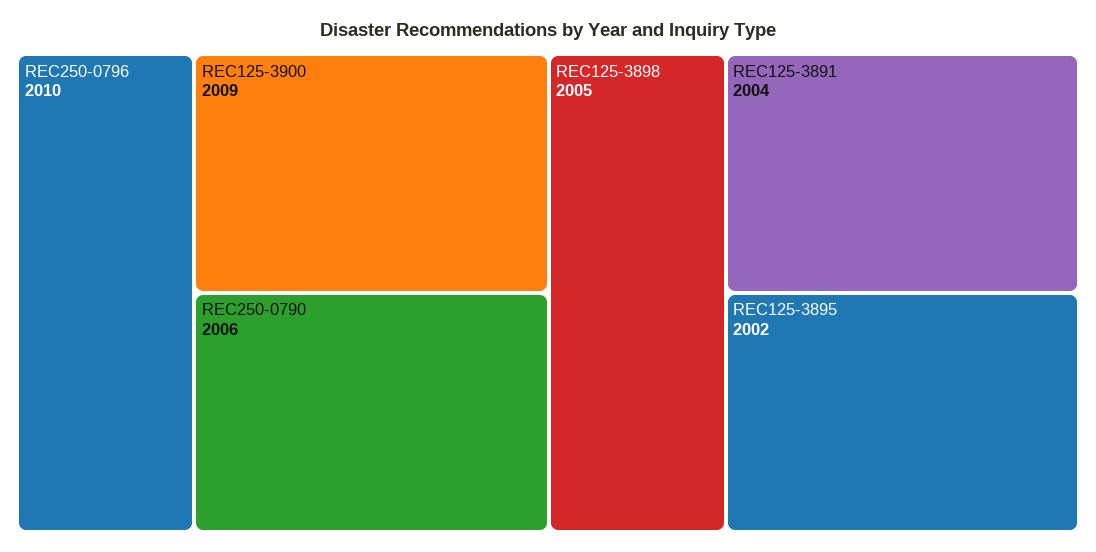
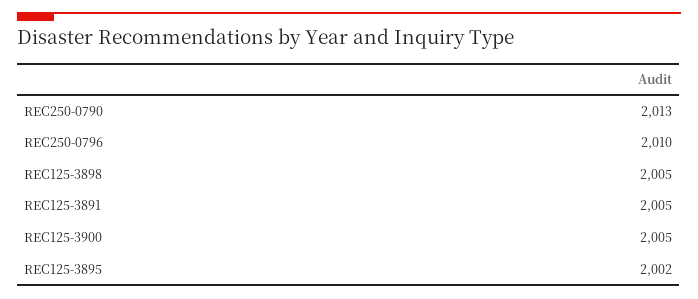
  {
    "REC250-0796": 2010,
-   "REC125-3900": 2009,
+   "REC125-3900": 2005,
-   "REC250-0790": 2006,
+   "REC250-0790": 2013,
    "REC125-3898": 2005,
-   "REC125-3891": 2004,
+   "REC125-3891": 2005,
    "REC125-3895": 2002
  }

